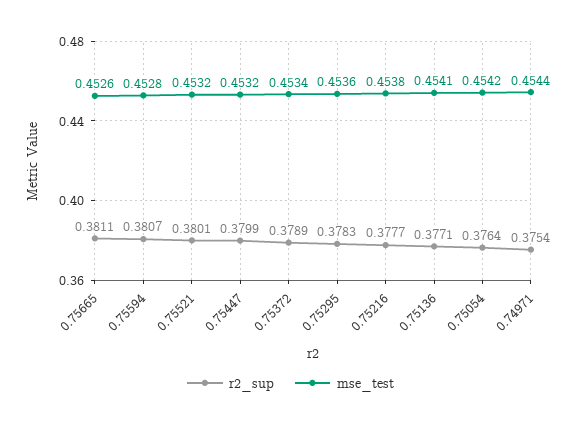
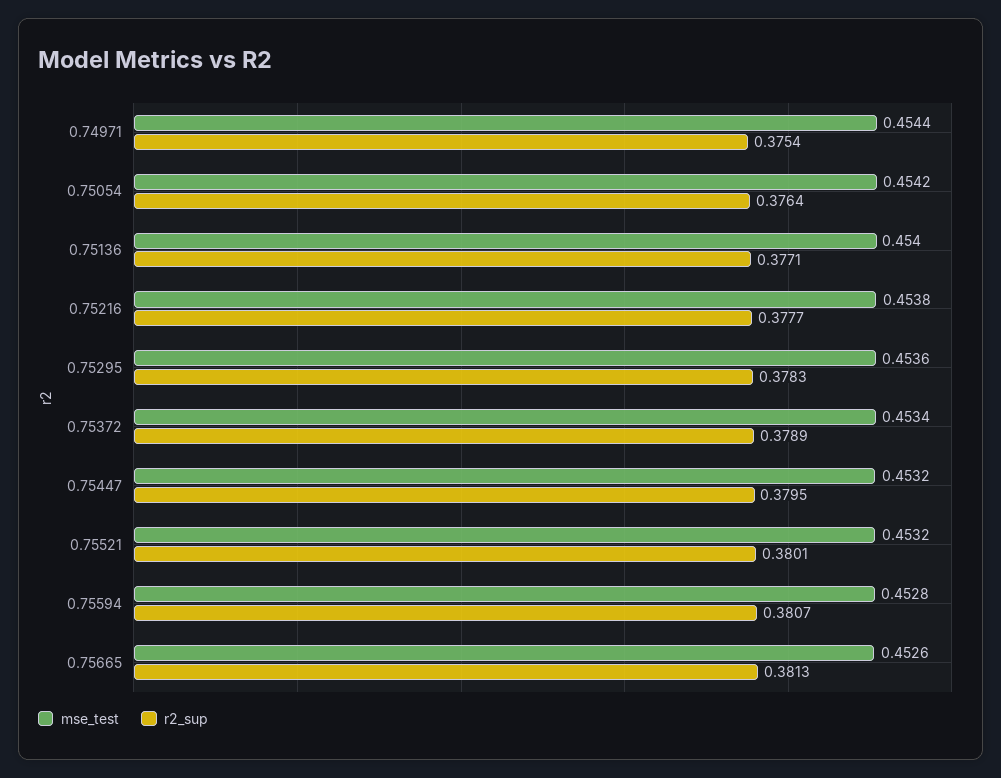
  {
    "r2_sup": {
-     "0.75665": 0.3811,
+     "0.75665": 0.3813,
      "0.75594": 0.3807,
      "0.75521": 0.3801,
-     "0.75447": 0.3799,
+     "0.75447": 0.3795,
      "0.75372": 0.3789,
      "0.75295": 0.3783,
      "0.75216": 0.3777,
      "0.75136": 0.3771,
      "0.75054": 0.3764,
      "0.74971": 0.3754
    },
    "mse_test": {
      "0.75665": 0.4526,
      "0.75594": 0.4528,
      "0.75521": 0.4532,
      "0.75447": 0.4532,
      "0.75372": 0.4534,
      "0.75295": 0.4536,
      "0.75216": 0.4538,
-     "0.75136": 0.4541,
+     "0.75136": 0.454,
      "0.75054": 0.4542,
      "0.74971": 0.4544
    }
  }

